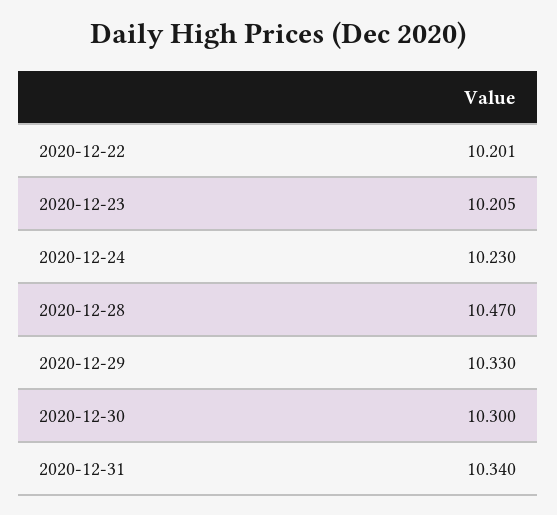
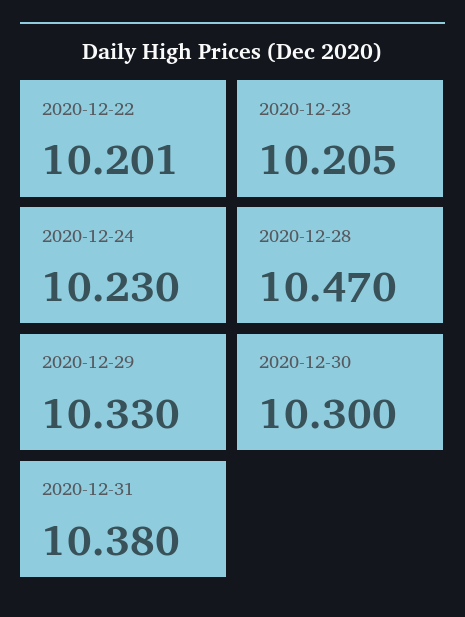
  {
    "2020-12-22": 10.201,
    "2020-12-23": 10.205,
    "2020-12-24": 10.23,
    "2020-12-28": 10.47,
    "2020-12-29": 10.33,
    "2020-12-30": 10.3,
-   "2020-12-31": 10.34
+   "2020-12-31": 10.38
  }

